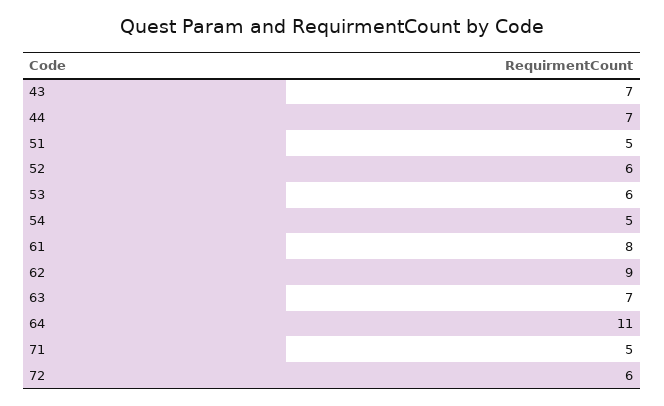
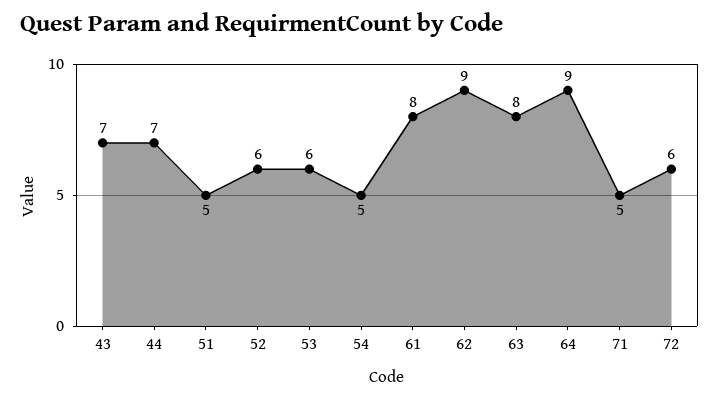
  {
    "43": 7,
    "44": 7,
    "51": 5,
    "52": 6,
    "53": 6,
    "54": 5,
    "61": 8,
    "62": 9,
-   "63": 7,
+   "63": 8,
-   "64": 11,
+   "64": 9,
    "71": 5,
    "72": 6
  }

